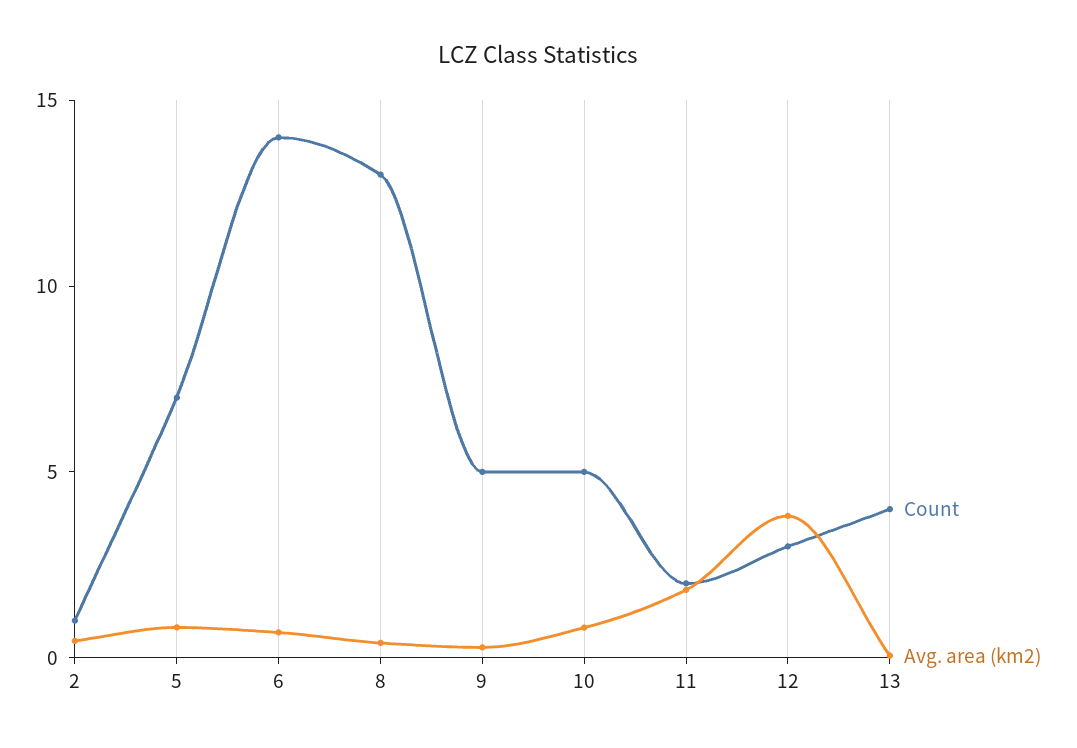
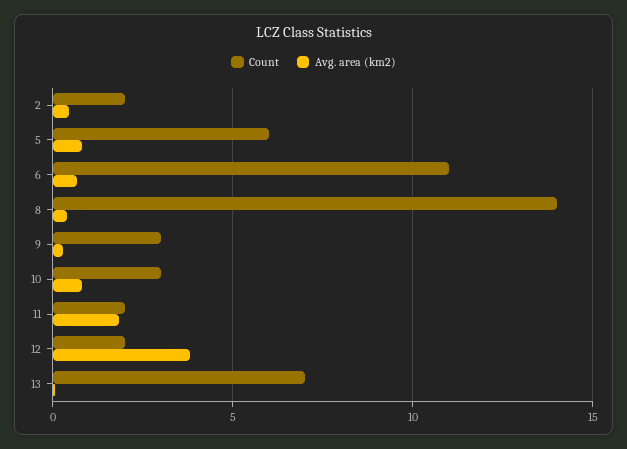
  {
    "Count": {
-     "2": 1,
+     "2": 2,
-     "5": 7,
+     "5": 6,
-     "6": 14,
+     "6": 11,
-     "8": 13,
+     "8": 14,
-     "9": 5,
+     "9": 3,
-     "10": 5,
+     "10": 3,
      "11": 2,
-     "12": 3,
+     "12": 2,
-     "13": 4
+     "13": 7
    },
    "Avg. area (km2)": {
      "2": 0.5,
      "5": 1,
      "6": 0.5,
      "8": 0.5,
      "9": 0.5,
      "10": 1,
      "11": 2,
      "12": 4,
      "13": 0
    }
  }

